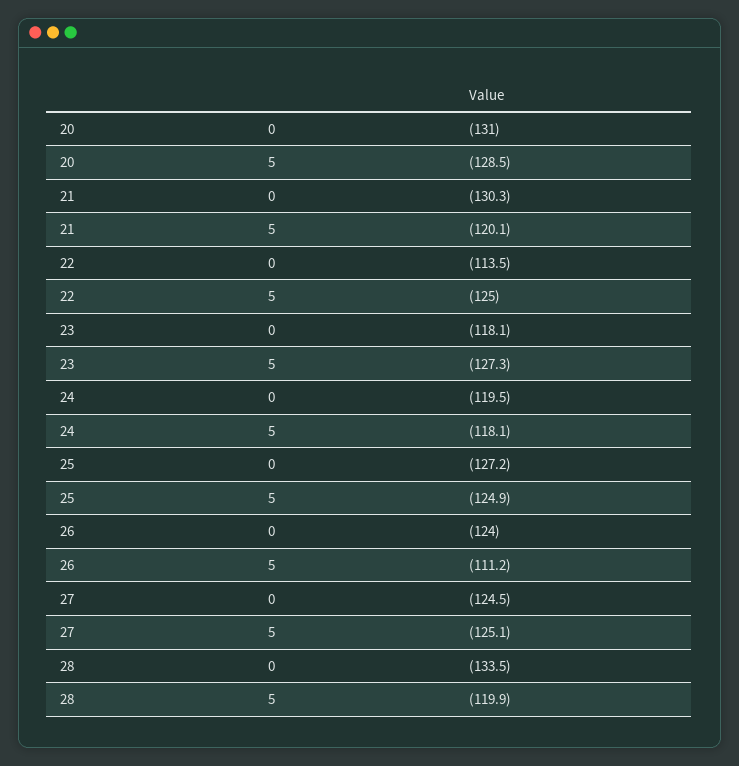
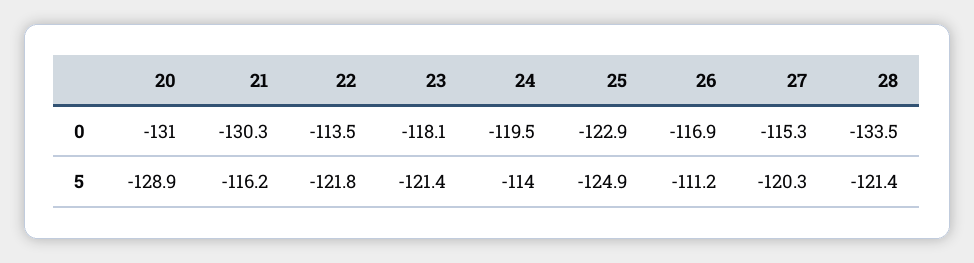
  {
    "20": {
      "0": -131,
-     "5": -128.5
+     "5": -128.9
    },
    "21": {
      "0": -130.3,
-     "5": -120.1
+     "5": -116.2
    },
    "22": {
      "0": -113.5,
-     "5": -125
+     "5": -121.8
    },
    "23": {
      "0": -118.1,
-     "5": -127.3
+     "5": -121.4
    },
    "24": {
      "0": -119.5,
-     "5": -118.1
+     "5": -114
    },
    "25": {
-     "0": -127.2,
+     "0": -122.9,
      "5": -124.9
    },
    "26": {
-     "0": -124,
+     "0": -116.9,
      "5": -111.2
    },
    "27": {
-     "0": -124.5,
+     "0": -115.3,
-     "5": -125.1
+     "5": -120.3
    },
    "28": {
      "0": -133.5,
-     "5": -119.9
+     "5": -121.4
    }
  }

